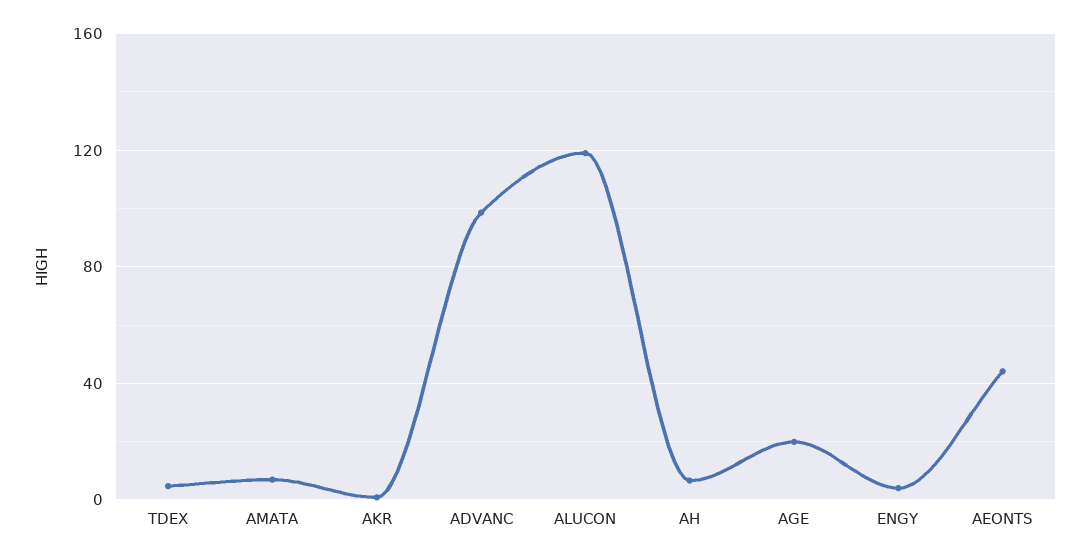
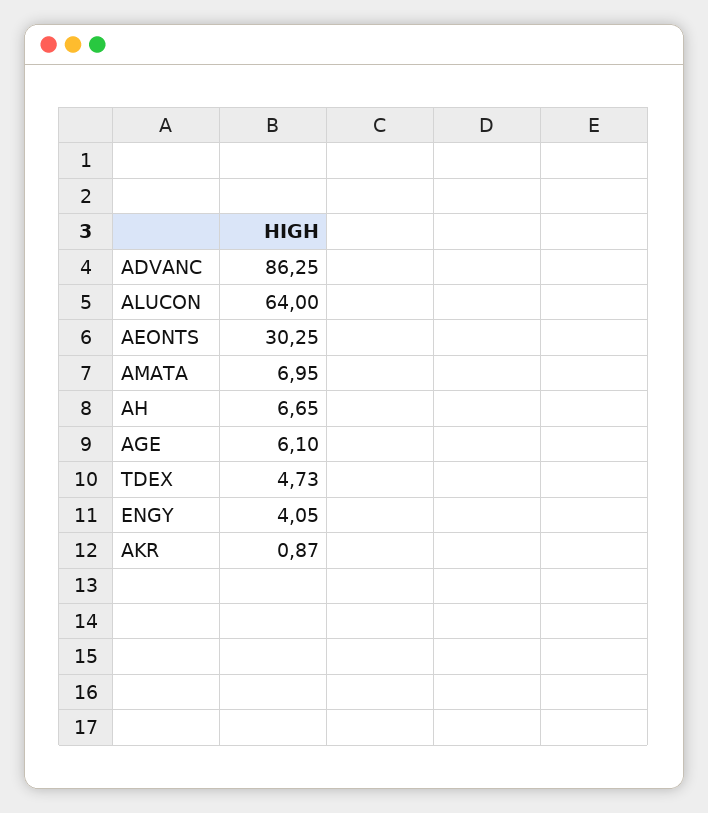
  {
    "TDEX": 4.73,
    "AMATA": 6.95,
    "AKR": 0.87,
-   "ADVANC": 100,
+   "ADVANC": 86.25,
-   "ALUCON": 120,
+   "ALUCON": 64,
    "AH": 6.65,
-   "AGE": 20,
+   "AGE": 6.1,
    "ENGY": 4.05,
-   "AEONTS": 45
+   "AEONTS": 30.25
  }

